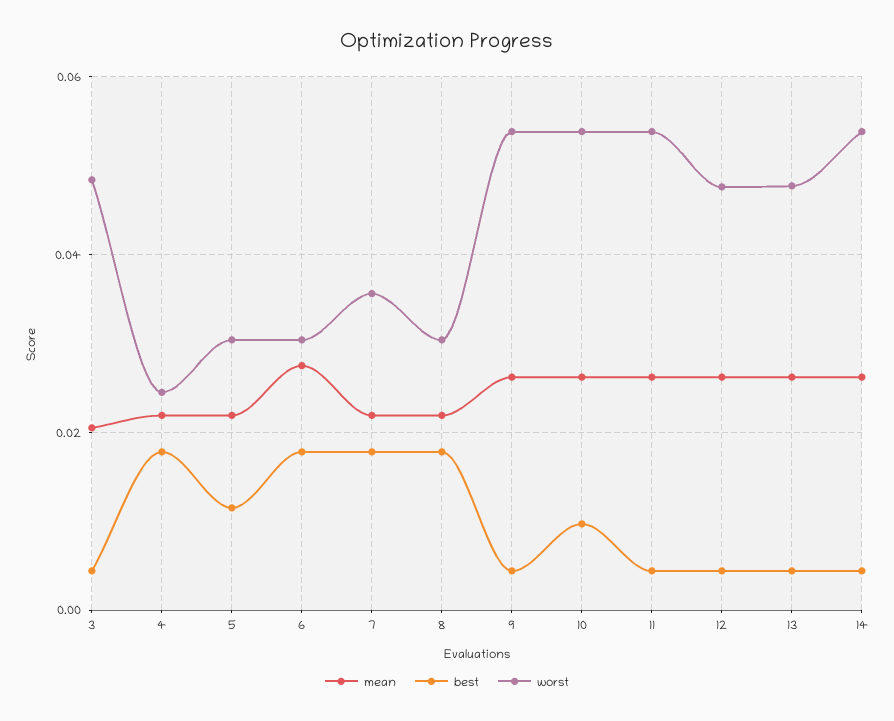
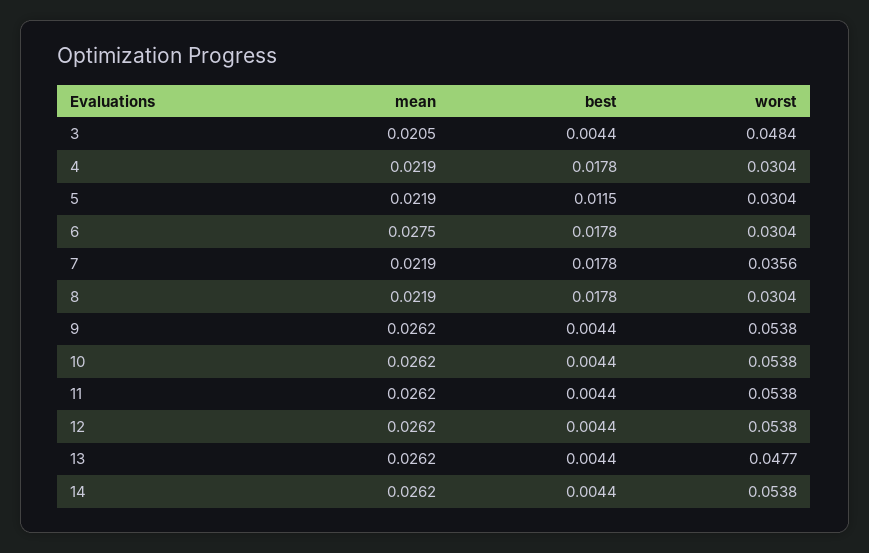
  {
    "mean": {
      "3": 0.0205,
      "4": 0.0219,
      "5": 0.0219,
      "6": 0.0275,
      "7": 0.0219,
      "8": 0.0219,
      "9": 0.0262,
      "10": 0.0262,
      "11": 0.0262,
      "12": 0.0262,
      "13": 0.0262,
      "14": 0.0262
    },
    "best": {
      "3": 0.0044,
      "4": 0.0178,
      "5": 0.0115,
      "6": 0.0178,
      "7": 0.0178,
      "8": 0.0178,
      "9": 0.0044,
-     "10": 0.01,
+     "10": 0.0044,
      "11": 0.0044,
      "12": 0.0044,
      "13": 0.0044,
      "14": 0.0044
    },
    "worst": {
      "3": 0.0484,
-     "4": 0.024,
+     "4": 0.0304,
      "5": 0.0304,
      "6": 0.0304,
      "7": 0.0356,
      "8": 0.0304,
      "9": 0.0538,
      "10": 0.0538,
      "11": 0.0538,
-     "12": 0.048,
+     "12": 0.0538,
      "13": 0.0477,
      "14": 0.0538
    }
  }

